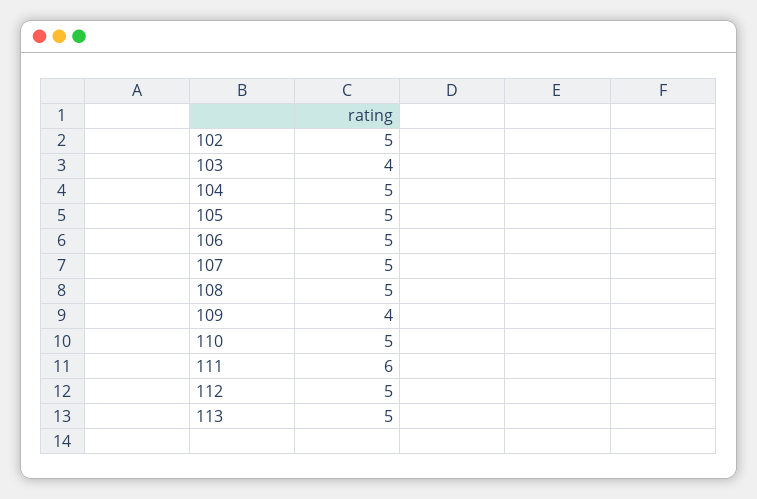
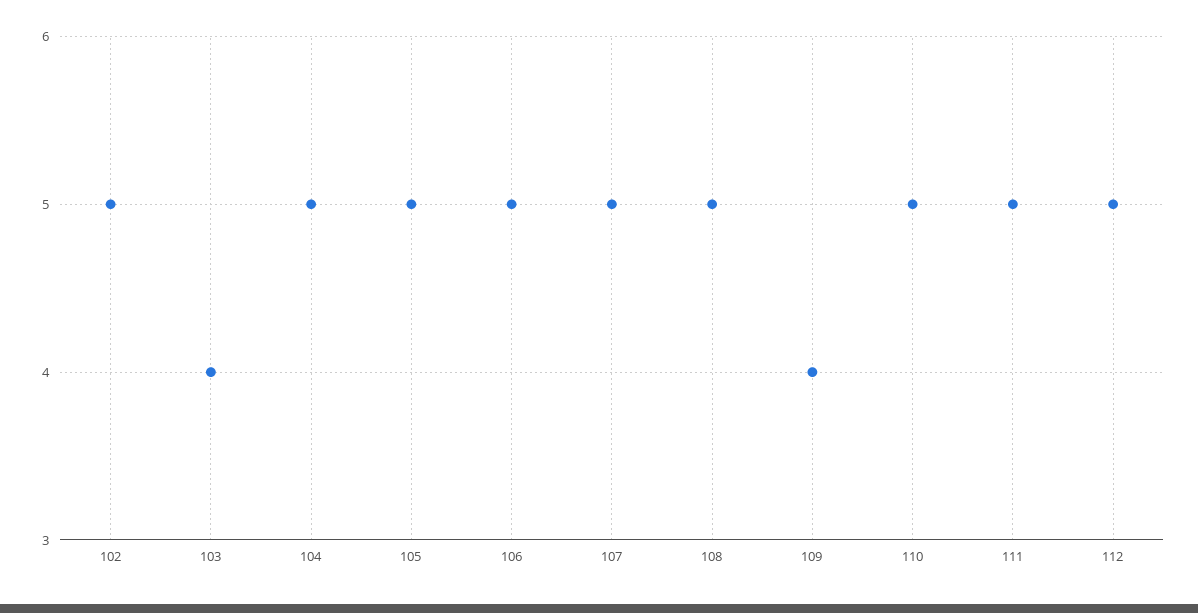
  {
    "102": 5,
    "103": 4,
    "104": 5,
    "105": 5,
    "106": 5,
    "107": 5,
    "108": 5,
    "109": 4,
    "110": 5,
-   "111": 6,
+   "111": 5,
-   "112": 5,
+   "112": 5
-   "113": 5
  }

